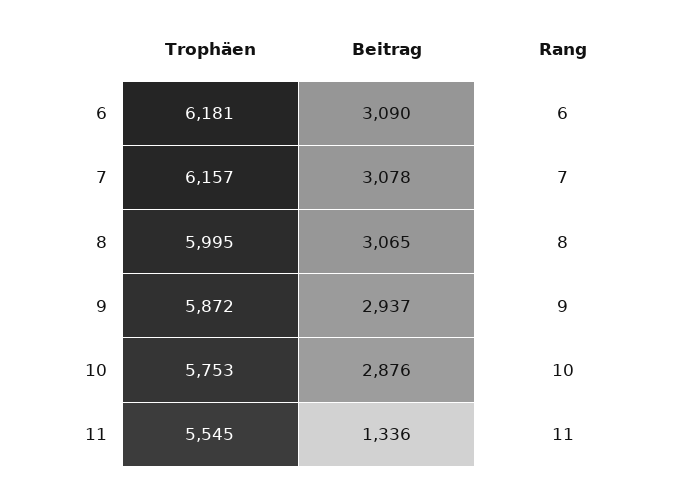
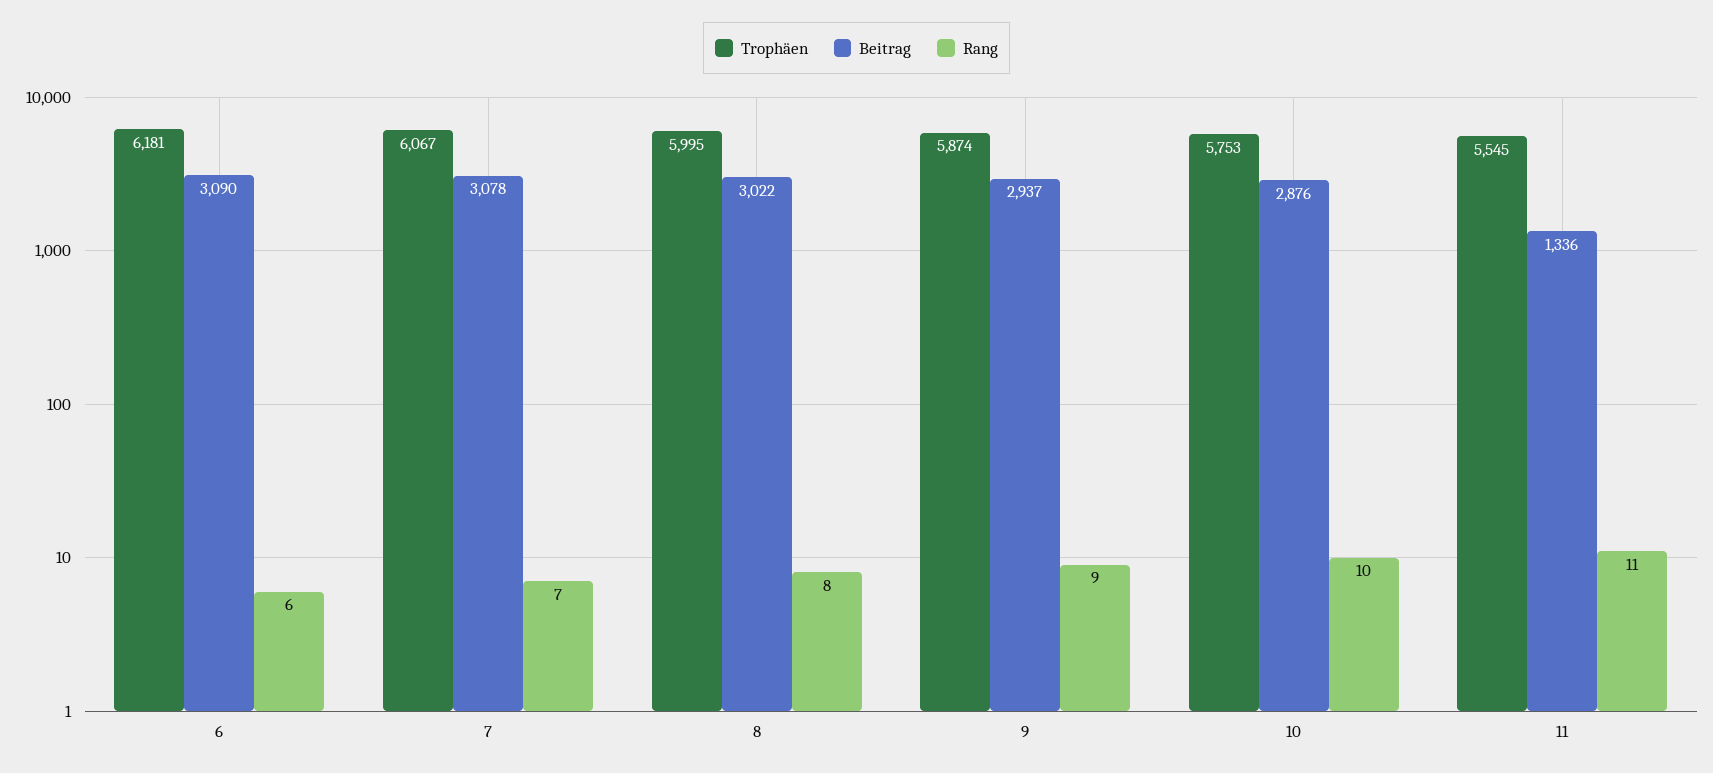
  {
    "Trophäen": {
      "6": 6181,
-     "7": 6157,
+     "7": 6067,
      "8": 5995,
-     "9": 5872,
+     "9": 5874,
      "10": 5753,
      "11": 5545
    },
    "Beitrag": {
      "6": 3090,
      "7": 3078,
-     "8": 3065,
+     "8": 3022,
      "9": 2937,
      "10": 2876,
      "11": 1336
    },
    "Rang": {
      "6": 6,
      "7": 7,
      "8": 8,
      "9": 9,
      "10": 10,
      "11": 11
    }
  }

